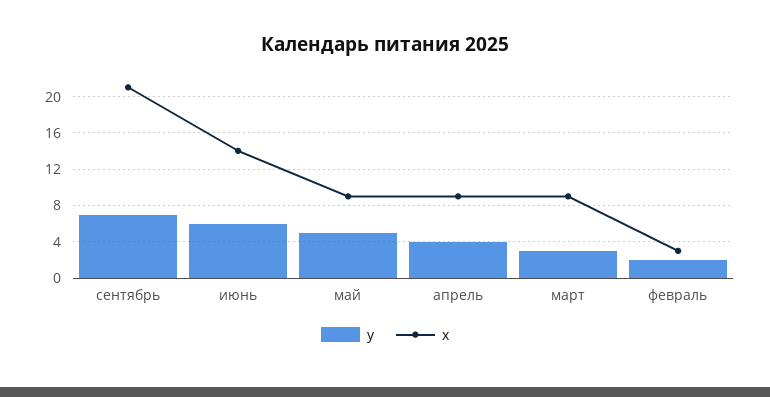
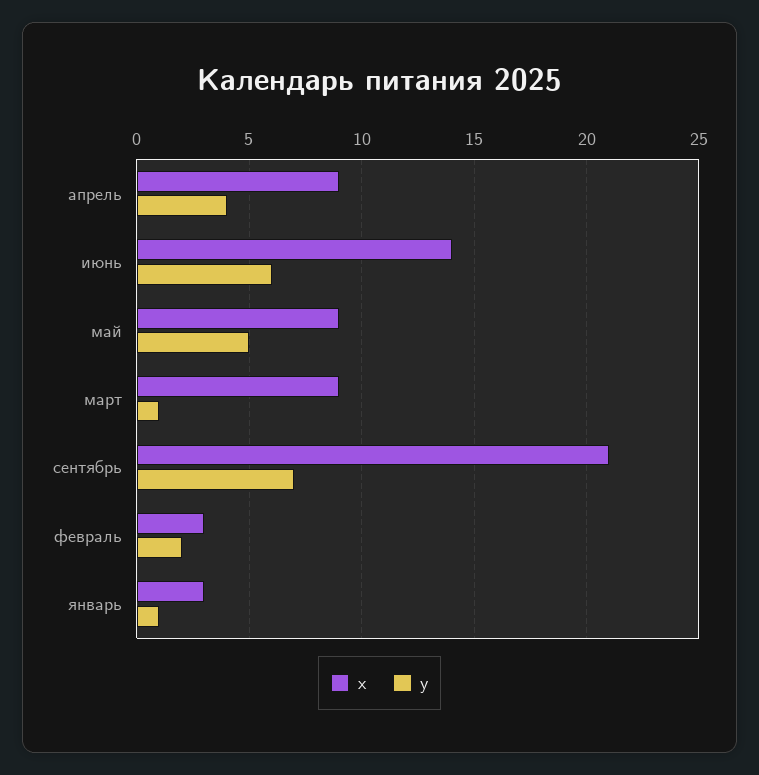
  {
    "y": {
      "сентябрь": 7,
      "июнь": 6,
      "май": 5,
      "апрель": 4,
-     "март": 3,
+     "март": 1,
-     "февраль": 2
+     "февраль": 2,
+     "январь": 1
    },
    "x": {
      "сентябрь": 21,
      "июнь": 14,
      "май": 9,
      "апрель": 9,
      "март": 9,
-     "февраль": 3
+     "февраль": 3,
+     "январь": 3
    }
  }

